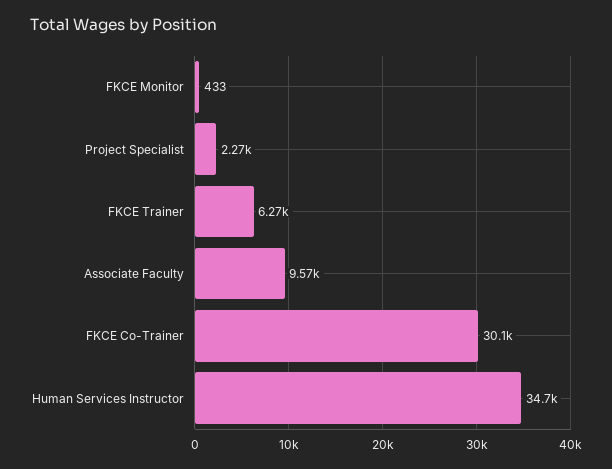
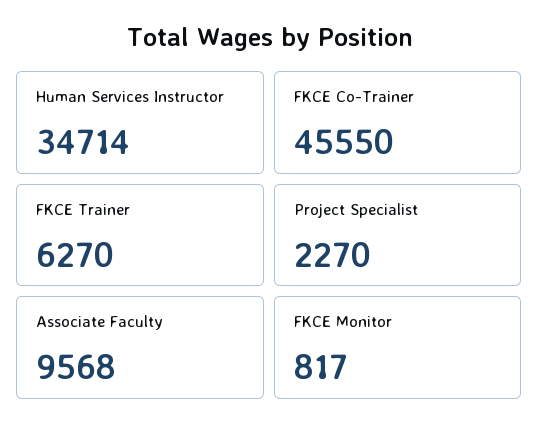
  {
-   "FKCE Monitor": 433,
+   "FKCE Monitor": 817,
    "Project Specialist": 2270,
    "FKCE Trainer": 6270,
    "Associate Faculty": 9568,
-   "FKCE Co-Trainer": 30100,
+   "FKCE Co-Trainer": 45550,
    "Human Services Instructor": 34714
  }

